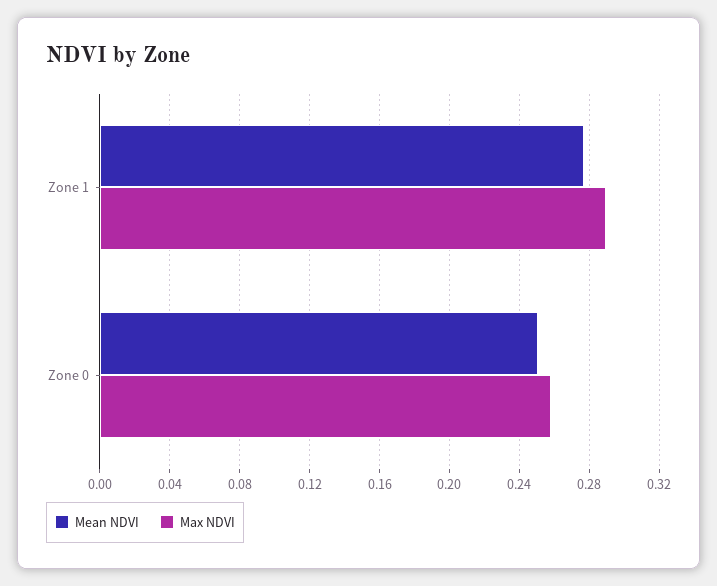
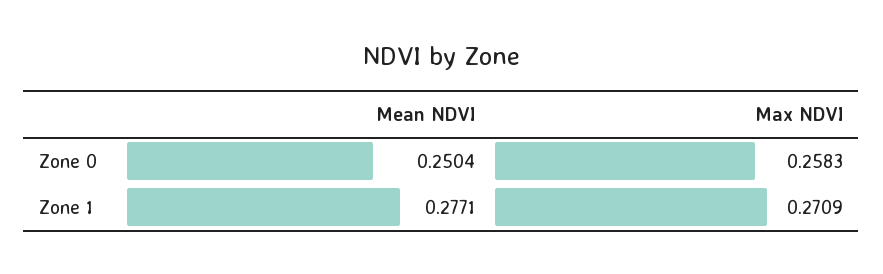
  {
    "Mean NDVI": {
      "Zone 1": 0.2771,
      "Zone 0": 0.2504
    },
    "Max NDVI": {
-     "Zone 1": 0.29,
+     "Zone 1": 0.2709,
      "Zone 0": 0.2583
    }
  }

